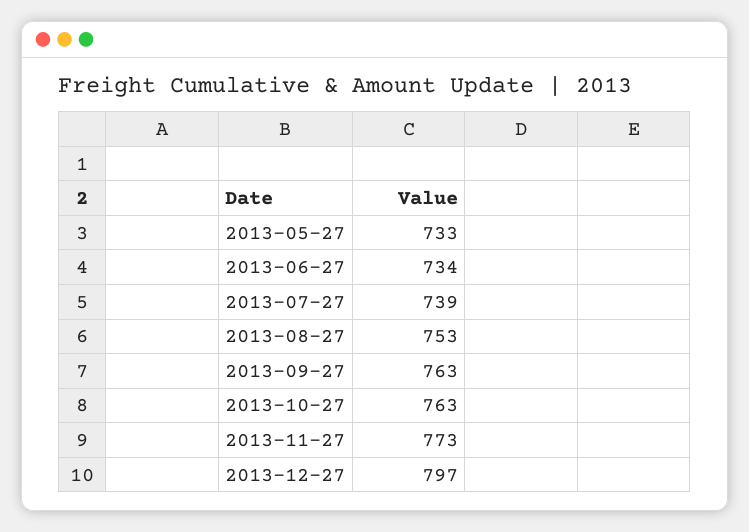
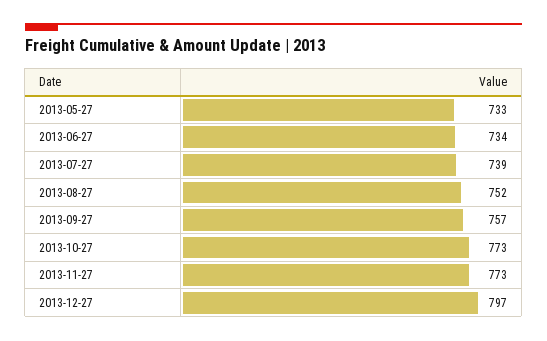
  {
    "2013-05-27": 733,
    "2013-06-27": 734,
    "2013-07-27": 739,
-   "2013-08-27": 753,
+   "2013-08-27": 752,
-   "2013-09-27": 763,
+   "2013-09-27": 757,
-   "2013-10-27": 763,
+   "2013-10-27": 773,
    "2013-11-27": 773,
    "2013-12-27": 797
  }

